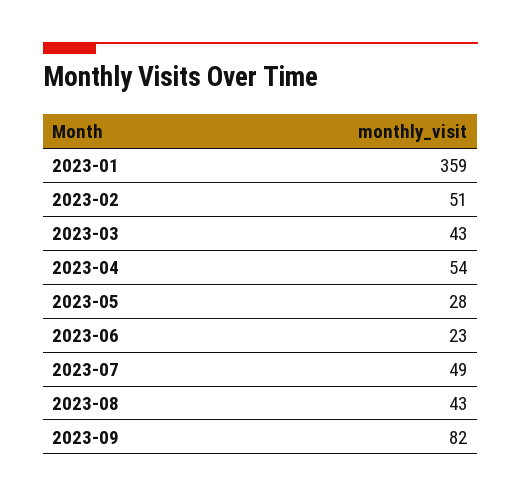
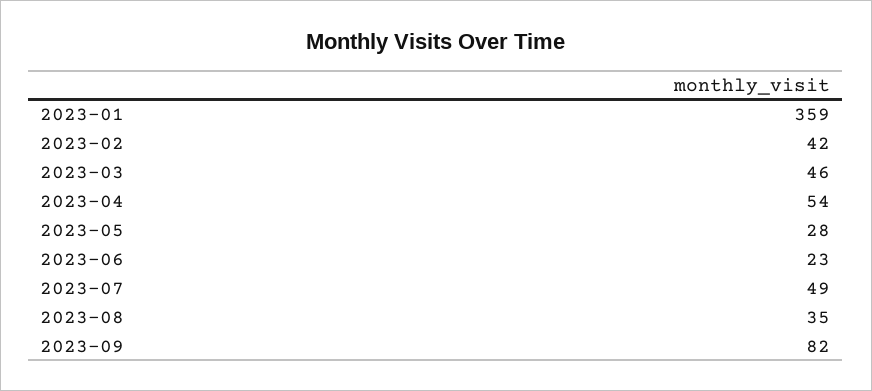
  {
    "2023-01": 359,
-   "2023-02": 51,
+   "2023-02": 42,
-   "2023-03": 43,
+   "2023-03": 46,
    "2023-04": 54,
    "2023-05": 28,
    "2023-06": 23,
    "2023-07": 49,
-   "2023-08": 43,
+   "2023-08": 35,
    "2023-09": 82
  }

